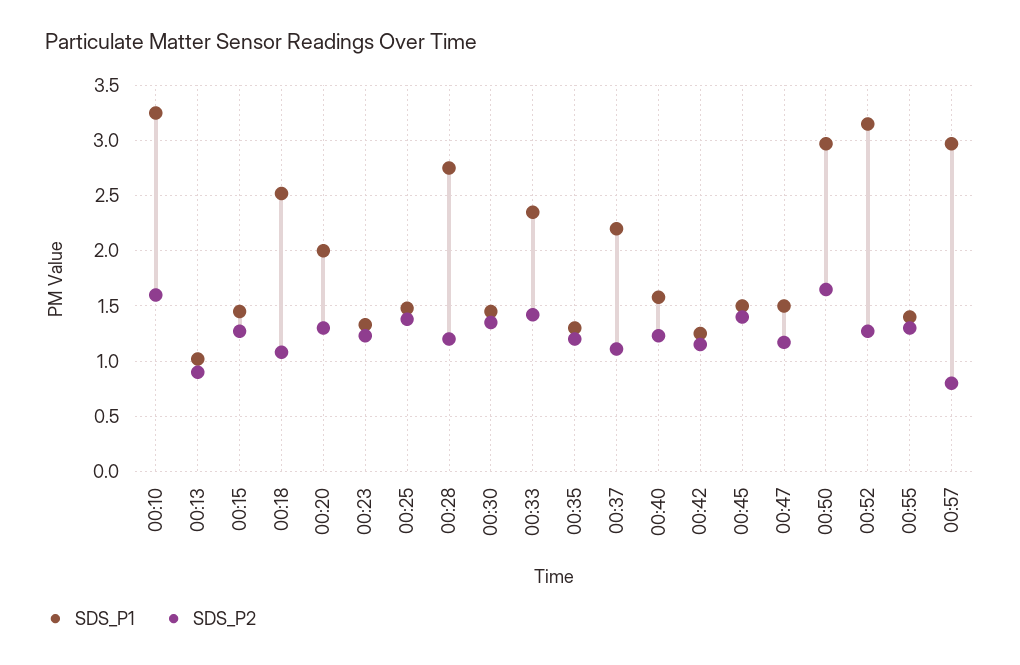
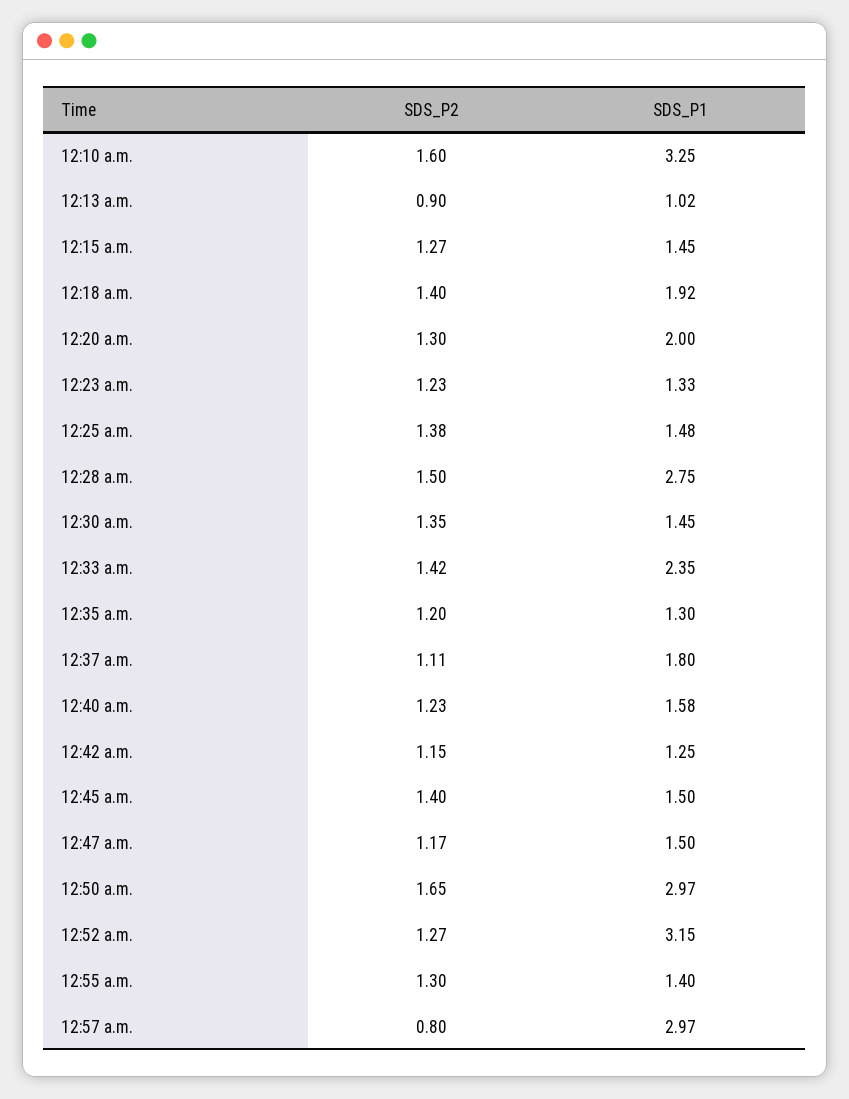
  {
    "SDS_P1": {
      "00:10": 3.25,
      "00:13": 1.02,
      "00:15": 1.45,
-     "00:18": 2.5,
+     "00:18": 1.92,
      "00:20": 2,
      "00:23": 1.33,
      "00:25": 1.48,
      "00:28": 2.75,
      "00:30": 1.45,
      "00:33": 2.35,
      "00:35": 1.3,
-     "00:37": 2.2,
+     "00:37": 1.8,
      "00:40": 1.58,
      "00:42": 1.25,
      "00:45": 1.5,
      "00:47": 1.5,
      "00:50": 2.97,
      "00:52": 3.15,
      "00:55": 1.4,
      "00:57": 2.97
    },
    "SDS_P2": {
      "00:10": 1.6,
      "00:13": 0.9,
      "00:15": 1.27,
-     "00:18": 1.1,
+     "00:18": 1.4,
      "00:20": 1.3,
      "00:23": 1.23,
      "00:25": 1.38,
-     "00:28": 1.2,
+     "00:28": 1.5,
      "00:30": 1.35,
      "00:33": 1.42,
      "00:35": 1.2,
      "00:37": 1.11,
      "00:40": 1.23,
      "00:42": 1.15,
      "00:45": 1.4,
      "00:47": 1.17,
      "00:50": 1.65,
      "00:52": 1.27,
      "00:55": 1.3,
      "00:57": 0.8
    }
  }

